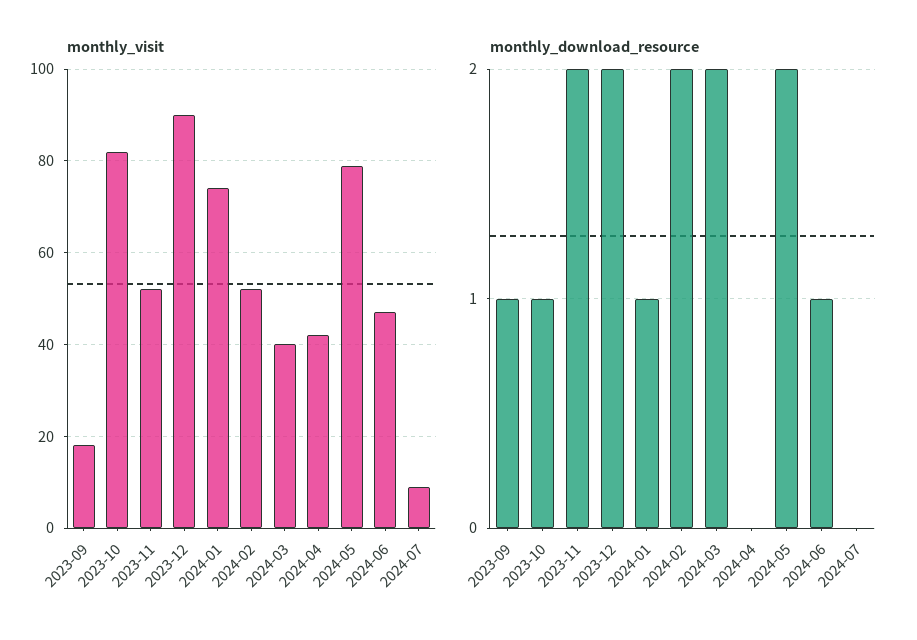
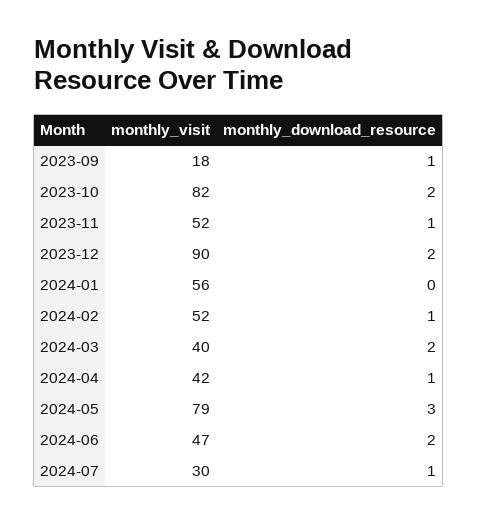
  {
    "monthly_visit": {
      "2023-09": 18,
      "2023-10": 82,
      "2023-11": 52,
      "2023-12": 90,
-     "2024-01": 75,
+     "2024-01": 56,
      "2024-02": 52,
      "2024-03": 40,
      "2024-04": 42,
      "2024-05": 79,
      "2024-06": 47,
-     "2024-07": 10
+     "2024-07": 30
    },
    "monthly_download_resource": {
      "2023-09": 1,
-     "2023-10": 1,
+     "2023-10": 2,
-     "2023-11": 2,
+     "2023-11": 1,
      "2023-12": 2,
-     "2024-01": 1,
+     "2024-01": 0,
-     "2024-02": 2,
+     "2024-02": 1,
      "2024-03": 2,
-     "2024-04": 0,
+     "2024-04": 1,
-     "2024-05": 2,
+     "2024-05": 3,
-     "2024-06": 1,
+     "2024-06": 2,
-     "2024-07": 0
+     "2024-07": 1
    }
  }

